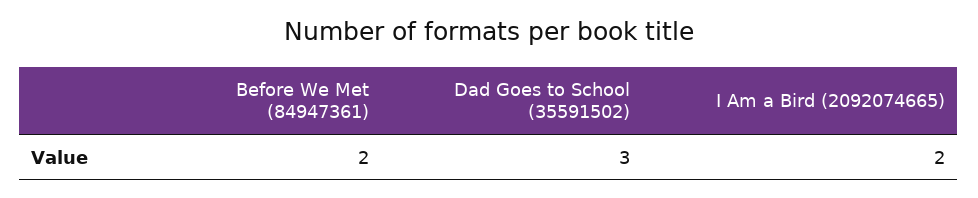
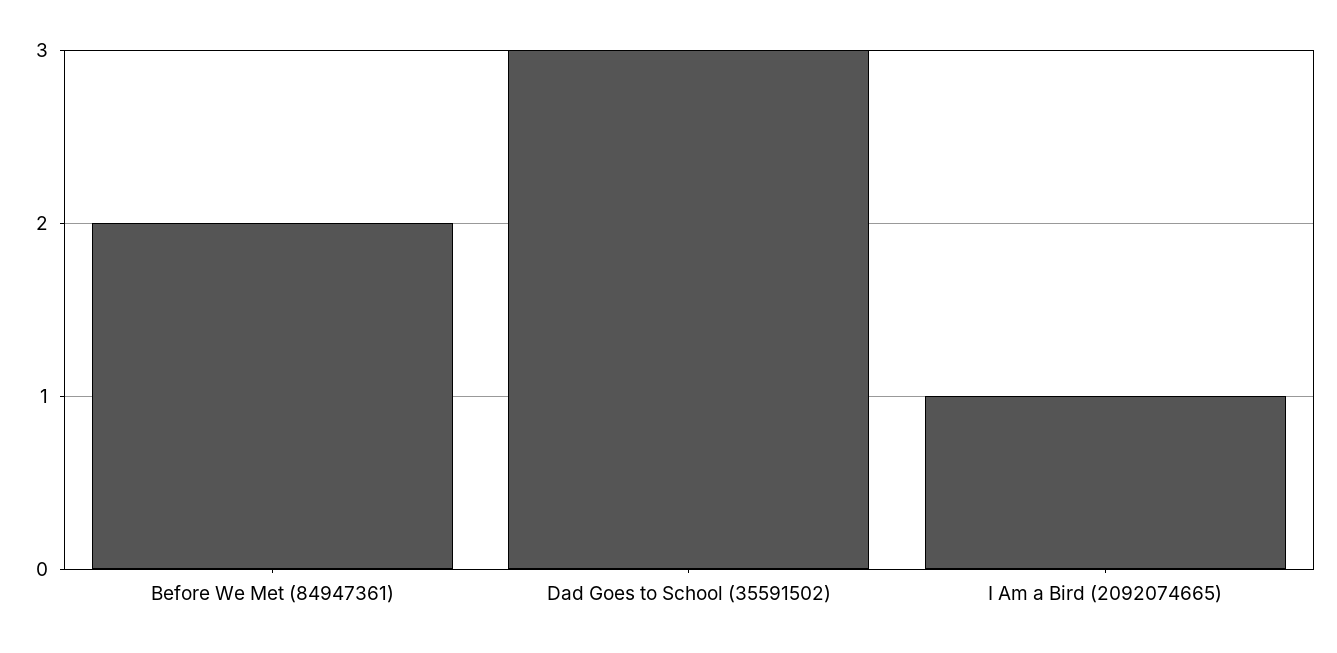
  {
    "Before We Met (84947361)": 2,
    "Dad Goes to School (35591502)": 3,
-   "I Am a Bird (2092074665)": 2
+   "I Am a Bird (2092074665)": 1
  }

